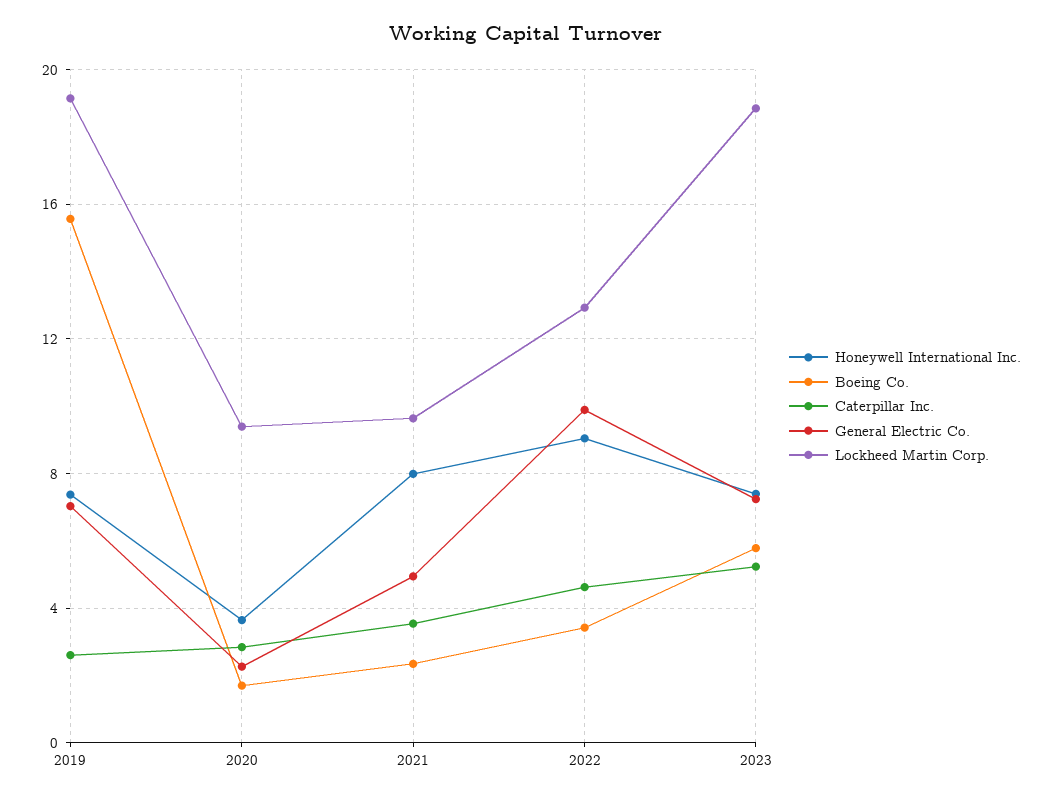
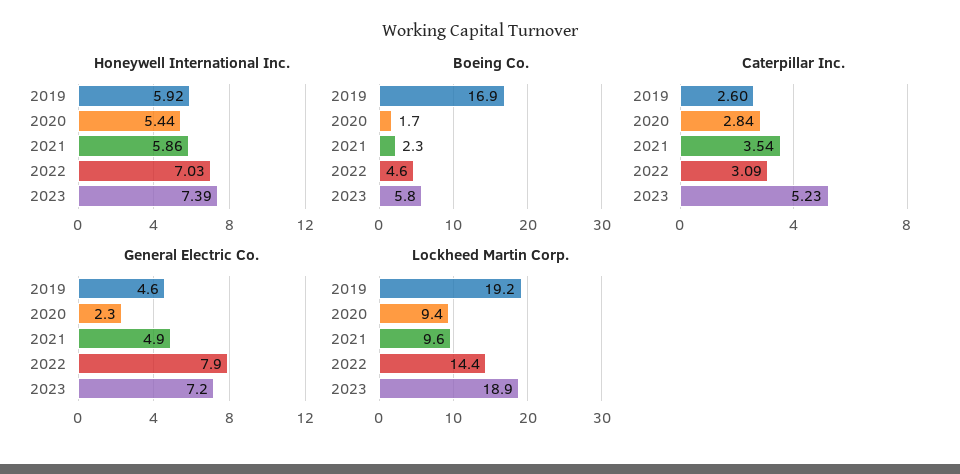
  {
    "Honeywell International Inc.": {
-     "2019": 7.5,
+     "2019": 5.92,
-     "2020": 3.5,
+     "2020": 5.44,
-     "2021": 8,
+     "2021": 5.86,
-     "2022": 9,
+     "2022": 7.03,
      "2023": 7.39
    },
    "Boeing Co.": {
-     "2019": 15.5,
+     "2019": 16.9,
      "2020": 1.7,
      "2021": 2.3,
-     "2022": 3.5,
+     "2022": 4.6,
      "2023": 5.8
    },
    "Caterpillar Inc.": {
      "2019": 2.6,
      "2020": 2.84,
      "2021": 3.54,
-     "2022": 4.5,
+     "2022": 3.09,
      "2023": 5.23
    },
    "General Electric Co.": {
-     "2019": 7,
+     "2019": 4.6,
      "2020": 2.3,
      "2021": 4.9,
-     "2022": 10,
+     "2022": 7.9,
      "2023": 7.2
    },
    "Lockheed Martin Corp.": {
      "2019": 19.2,
      "2020": 9.4,
      "2021": 9.6,
-     "2022": 13,
+     "2022": 14.4,
      "2023": 18.9
    }
  }

